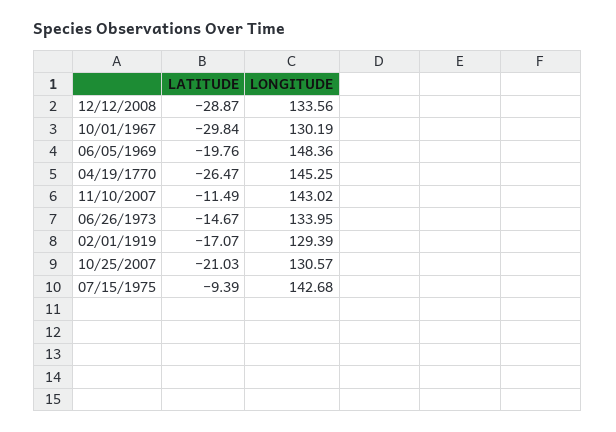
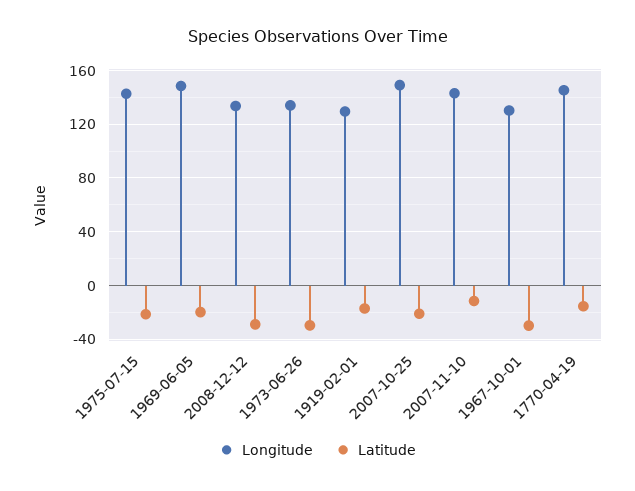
  {
    "LATITUDE": {
      "12/12/2008": -28.87,
      "10/01/1967": -29.84,
      "06/05/1969": -19.76,
-     "04/19/1770": -26.47,
+     "04/19/1770": -15,
      "11/10/2007": -11.49,
-     "06/26/1973": -14.67,
+     "06/26/1973": -30,
      "02/01/1919": -17.07,
      "10/25/2007": -21.03,
-     "07/15/1975": -9.39
+     "07/15/1975": -20
    },
    "LONGITUDE": {
      "12/12/2008": 133.56,
      "10/01/1967": 130.19,
      "06/05/1969": 148.36,
      "04/19/1770": 145.25,
      "11/10/2007": 143.02,
      "06/26/1973": 133.95,
      "02/01/1919": 129.39,
-     "10/25/2007": 130.57,
+     "10/25/2007": 150,
      "07/15/1975": 142.68
    }
  }

